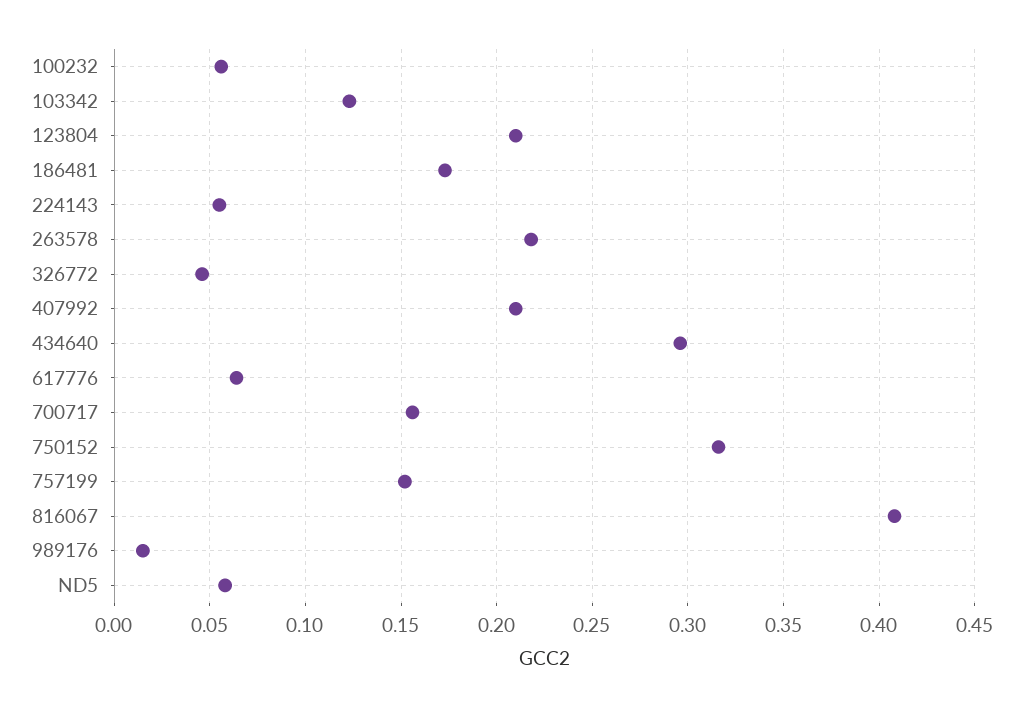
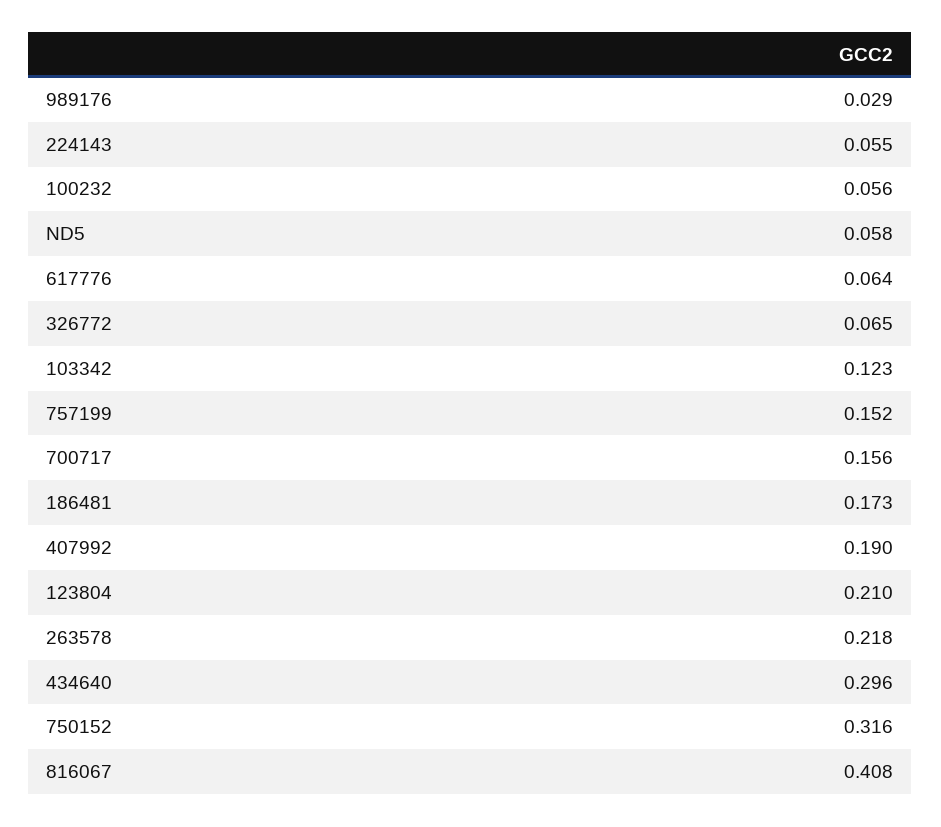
  {
    "100232": 0.056,
    "103342": 0.123,
    "123804": 0.21,
    "186481": 0.173,
    "224143": 0.055,
    "263578": 0.218,
-   "326772": 0.045,
+   "326772": 0.065,
-   "407992": 0.21,
+   "407992": 0.19,
    "434640": 0.296,
    "617776": 0.064,
    "700717": 0.156,
    "750152": 0.316,
    "757199": 0.152,
    "816067": 0.408,
-   "989176": 0.015,
+   "989176": 0.029,
    "ND5": 0.058
  }

